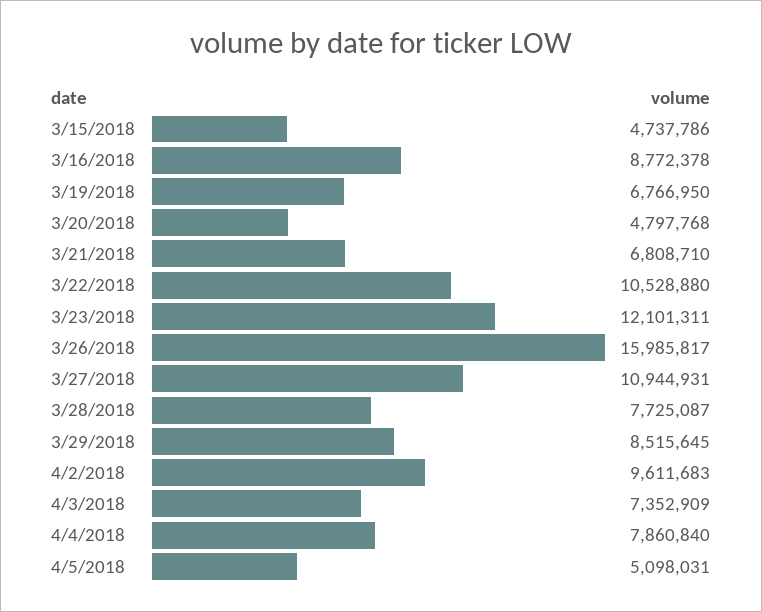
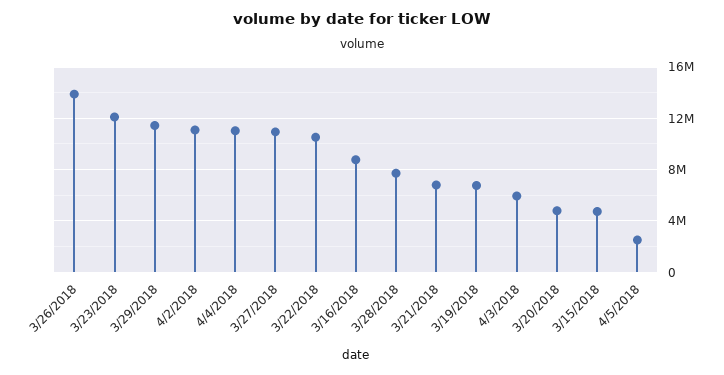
  {
    "3/15/2018": 4737786,
    "3/16/2018": 8772378,
    "3/19/2018": 6766950,
    "3/20/2018": 4797768,
    "3/21/2018": 6808710,
    "3/22/2018": 10528880,
    "3/23/2018": 12101311,
-   "3/26/2018": 15985817,
+   "3/26/2018": 14000000,
    "3/27/2018": 10944931,
    "3/28/2018": 7725087,
-   "3/29/2018": 8515645,
+   "3/29/2018": 11500000,
-   "4/2/2018": 9611683,
+   "4/2/2018": 11000000,
-   "4/3/2018": 7352909,
+   "4/3/2018": 6000000,
-   "4/4/2018": 7860840,
+   "4/4/2018": 11000000,
-   "4/5/2018": 5098031
+   "4/5/2018": 2500000
  }

